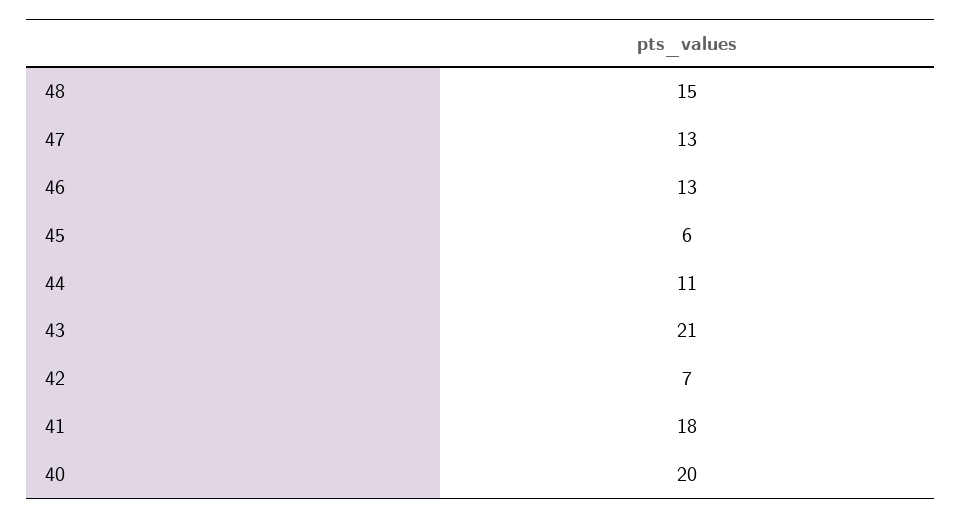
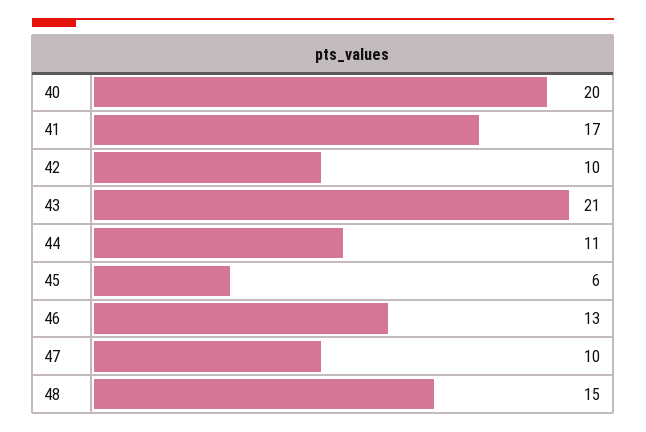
  {
    "48": 15,
-   "47": 13,
+   "47": 10,
    "46": 13,
    "45": 6,
    "44": 11,
    "43": 21,
-   "42": 7,
+   "42": 10,
-   "41": 18,
+   "41": 17,
    "40": 20
  }

